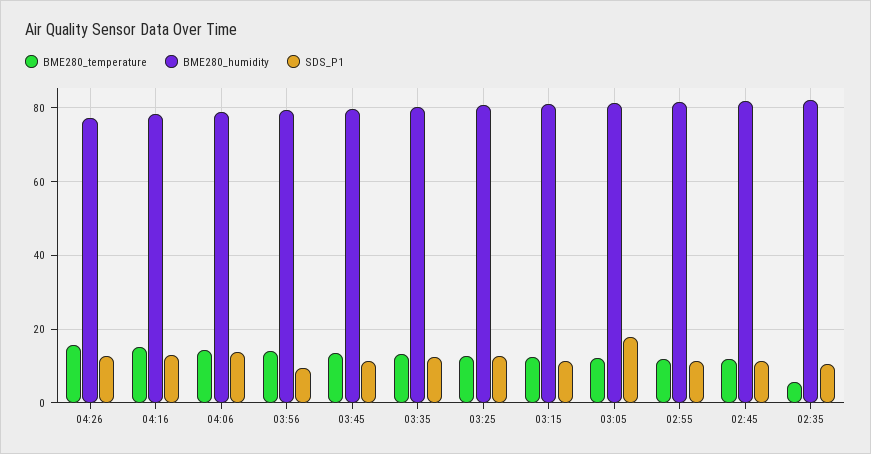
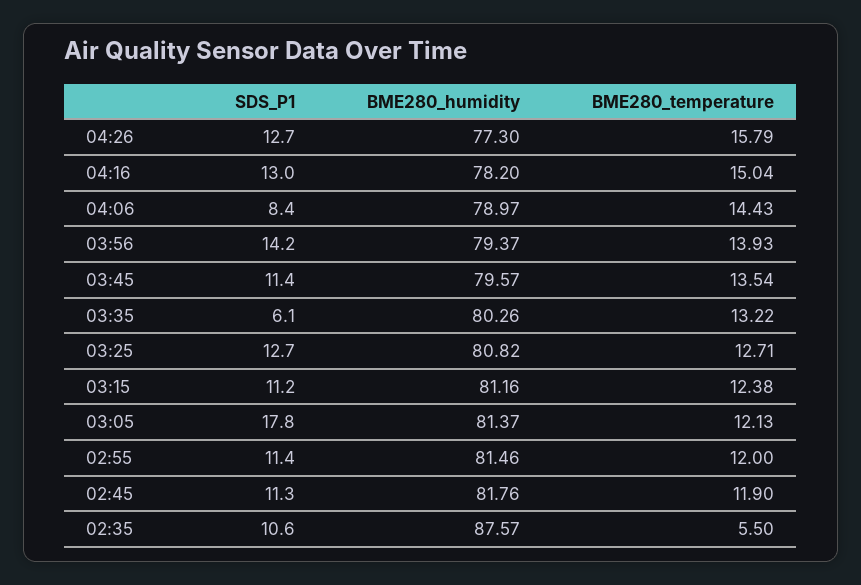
  {
    "BME280_temperature": {
      "04:26": 15.79,
      "04:16": 15.04,
      "04:06": 14.43,
      "03:56": 13.93,
      "03:45": 13.54,
      "03:35": 13.22,
      "03:25": 12.71,
      "03:15": 12.38,
      "03:05": 12.13,
      "02:55": 12,
      "02:45": 11.9,
      "02:35": 5.5
    },
    "BME280_humidity": {
      "04:26": 77.3,
      "04:16": 78.2,
      "04:06": 78.97,
      "03:56": 79.37,
      "03:45": 79.57,
      "03:35": 80.26,
      "03:25": 80.82,
      "03:15": 81.16,
      "03:05": 81.37,
      "02:55": 81.46,
      "02:45": 81.76,
-     "02:35": 82
+     "02:35": 87.57
    },
    "SDS_P1": {
      "04:26": 12.7,
      "04:16": 13,
-     "04:06": 14,
+     "04:06": 8.4,
-     "03:56": 10,
+     "03:56": 14.2,
      "03:45": 11.4,
-     "03:35": 12,
+     "03:35": 6.1,
      "03:25": 12.7,
      "03:15": 11.2,
      "03:05": 17.8,
      "02:55": 11.4,
      "02:45": 11.3,
      "02:35": 10.6
    }
  }

